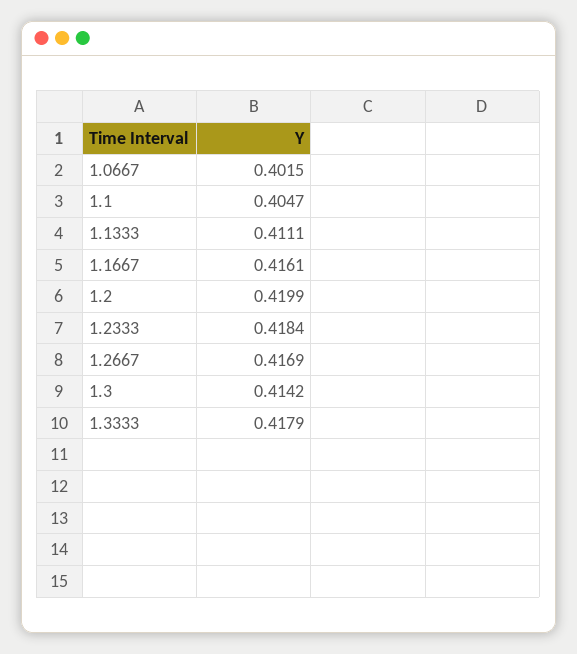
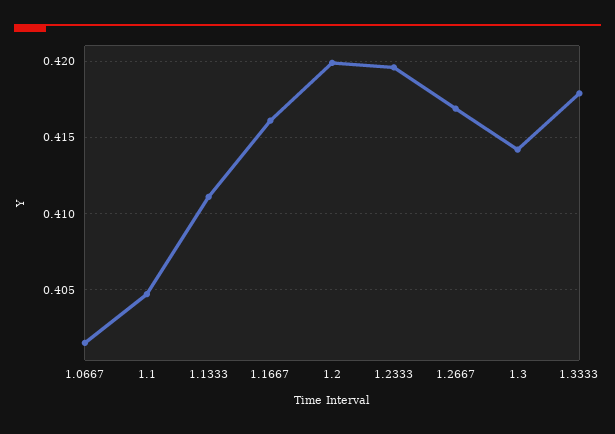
  {
    "1.0667": 0.4015,
    "1.1": 0.4047,
    "1.1333": 0.4111,
    "1.1667": 0.4161,
    "1.2": 0.4199,
-   "1.2333": 0.4184,
+   "1.2333": 0.4195,
    "1.2667": 0.4169,
    "1.3": 0.4142,
    "1.3333": 0.4179
  }

